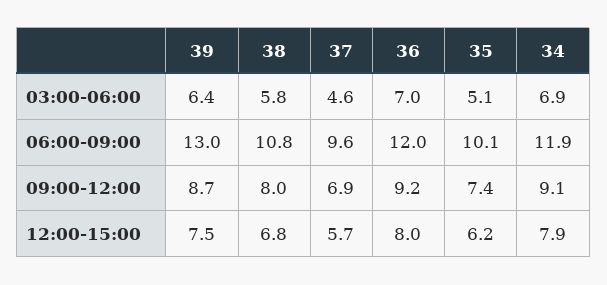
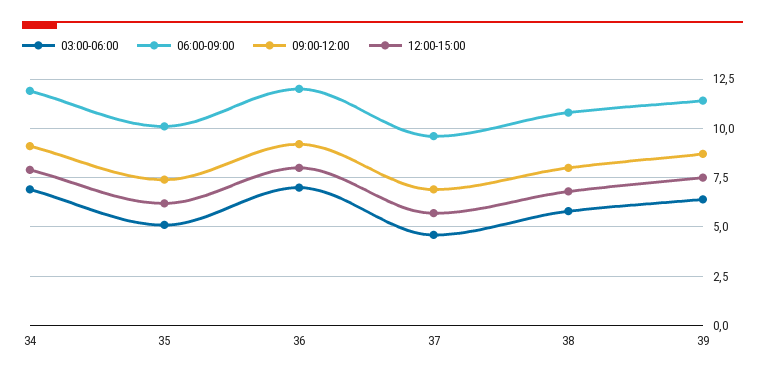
  {
    "03:00-06:00": {
      "39": 6.4,
      "38": 5.8,
      "37": 4.6,
      "36": 7,
      "35": 5.1,
      "34": 6.9
    },
    "06:00-09:00": {
-     "39": 13,
+     "39": 11.5,
      "38": 10.8,
      "37": 9.6,
      "36": 12,
      "35": 10.1,
      "34": 11.9
    },
    "09:00-12:00": {
      "39": 8.7,
      "38": 8,
      "37": 6.9,
      "36": 9.2,
      "35": 7.4,
      "34": 9.1
    },
    "12:00-15:00": {
      "39": 7.5,
      "38": 6.8,
      "37": 5.7,
      "36": 8,
      "35": 6.2,
      "34": 7.9
    }
  }

